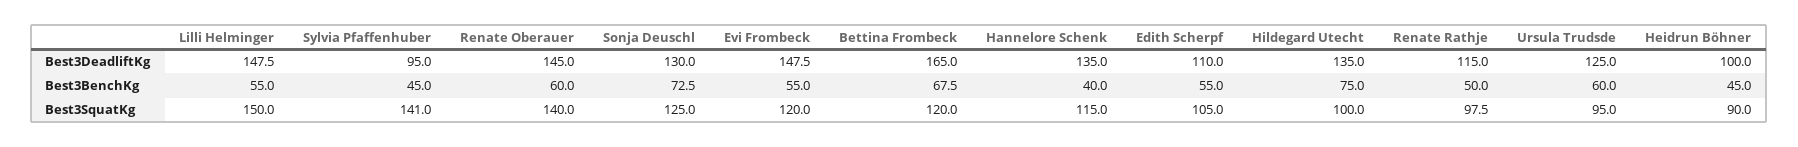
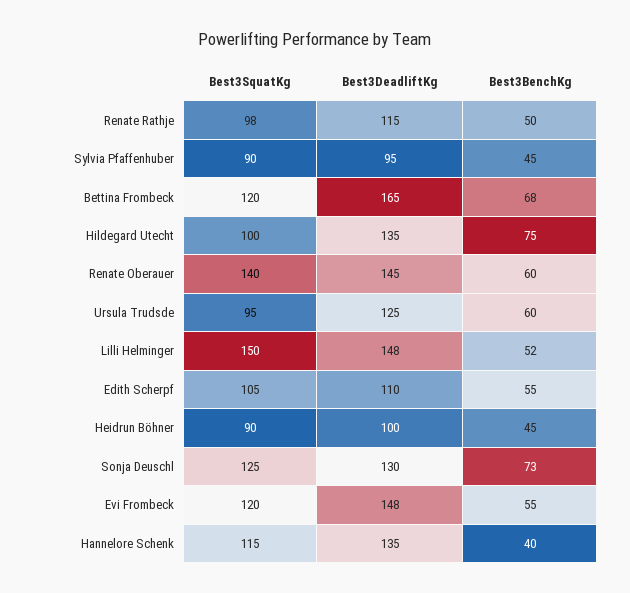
  {
    "Lilli Helminger": {
      "Best3DeadliftKg": 147.5,
-     "Best3BenchKg": 55,
+     "Best3BenchKg": 52,
      "Best3SquatKg": 150
    },
    "Sylvia Pfaffenhuber": {
      "Best3DeadliftKg": 95,
      "Best3BenchKg": 45,
-     "Best3SquatKg": 141
+     "Best3SquatKg": 90
    },
    "Renate Oberauer": {
      "Best3DeadliftKg": 145,
      "Best3BenchKg": 60,
      "Best3SquatKg": 140
    },
    "Sonja Deuschl": {
      "Best3DeadliftKg": 130,
      "Best3BenchKg": 72.5,
      "Best3SquatKg": 125
    },
    "Evi Frombeck": {
      "Best3DeadliftKg": 147.5,
      "Best3BenchKg": 55,
      "Best3SquatKg": 120
    },
    "Bettina Frombeck": {
      "Best3DeadliftKg": 165,
      "Best3BenchKg": 67.5,
      "Best3SquatKg": 120
    },
    "Hannelore Schenk": {
      "Best3DeadliftKg": 135,
      "Best3BenchKg": 40,
      "Best3SquatKg": 115
    },
    "Edith Scherpf": {
      "Best3DeadliftKg": 110,
      "Best3BenchKg": 55,
      "Best3SquatKg": 105
    },
    "Hildegard Utecht": {
      "Best3DeadliftKg": 135,
      "Best3BenchKg": 75,
      "Best3SquatKg": 100
    },
    "Renate Rathje": {
      "Best3DeadliftKg": 115,
      "Best3BenchKg": 50,
      "Best3SquatKg": 97.5
    },
    "Ursula Trudsde": {
      "Best3DeadliftKg": 125,
      "Best3BenchKg": 60,
      "Best3SquatKg": 95
    },
    "Heidrun Böhner": {
      "Best3DeadliftKg": 100,
      "Best3BenchKg": 45,
      "Best3SquatKg": 90
    }
  }

